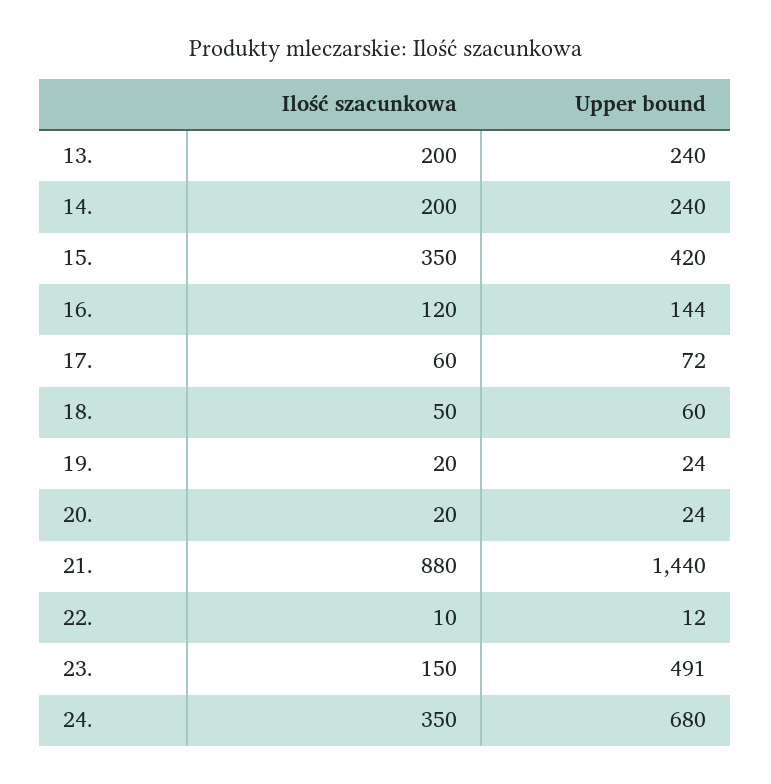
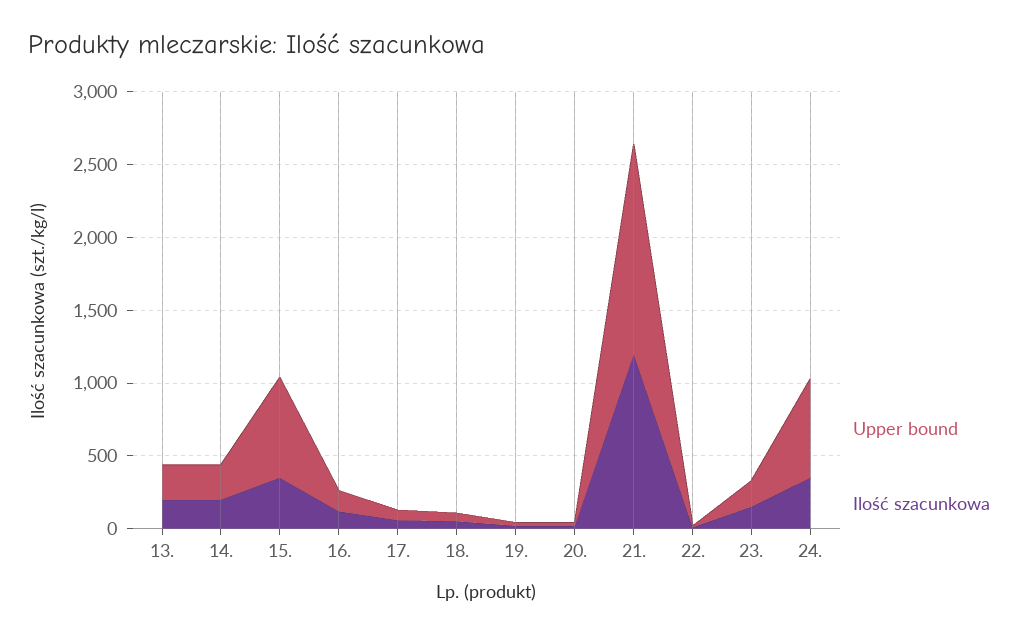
  {
    "Ilość szacunkowa": {
      "13.": 200,
      "14.": 200,
      "15.": 350,
      "16.": 120,
      "17.": 60,
      "18.": 50,
      "19.": 20,
      "20.": 20,
-     "21.": 880,
+     "21.": 1200,
      "22.": 10,
      "23.": 150,
      "24.": 350
    },
    "Upper bound": {
      "13.": 240,
      "14.": 240,
-     "15.": 420,
+     "15.": 700,
      "16.": 144,
      "17.": 72,
      "18.": 60,
      "19.": 24,
      "20.": 24,
      "21.": 1440,
      "22.": 12,
-     "23.": 491,
+     "23.": 200,
      "24.": 680
    }
  }

